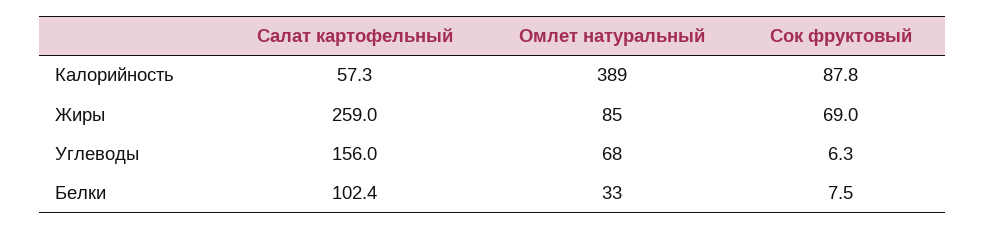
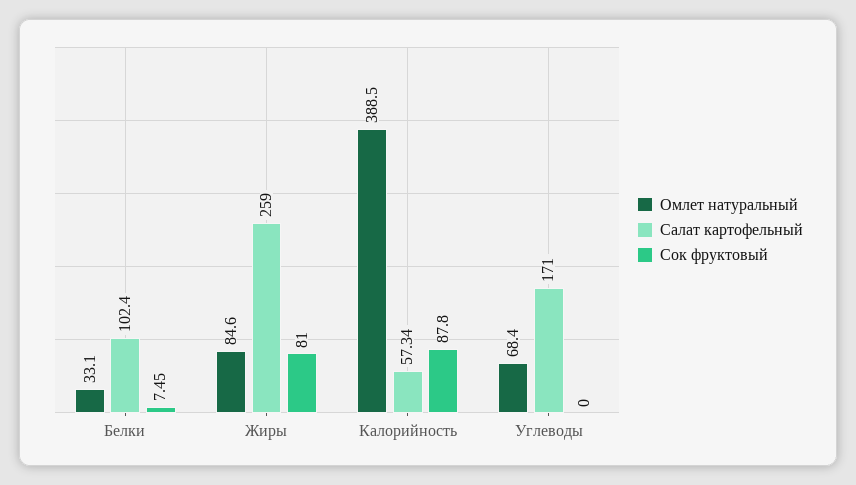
  {
    "Салат картофельный": {
      "Калорийность": 57.34,
      "Жиры": 259,
-     "Углеводы": 156,
+     "Углеводы": 171,
      "Белки": 102.4
    },
    "Омлет натуральный": {
      "Калорийность": 388.5,
      "Жиры": 84.6,
      "Углеводы": 68.4,
      "Белки": 33.1
    },
    "Сок фруктовый": {
      "Калорийность": 87.8,
-     "Жиры": 69,
+     "Жиры": 81,
-     "Углеводы": 6.3,
+     "Углеводы": 0,
      "Белки": 7.45
    }
  }

